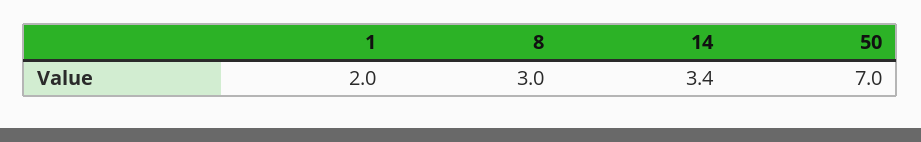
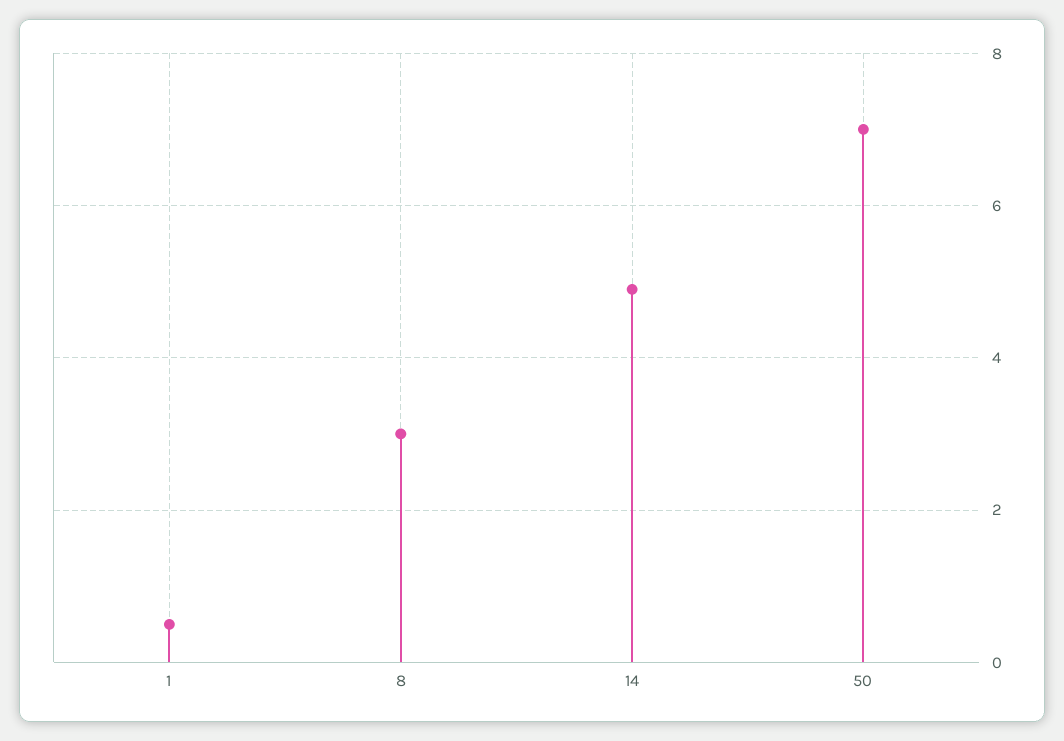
  {
-   "1": 2,
+   "1": 0.5,
    "8": 3,
-   "14": 3.4,
+   "14": 5,
    "50": 7
  }

